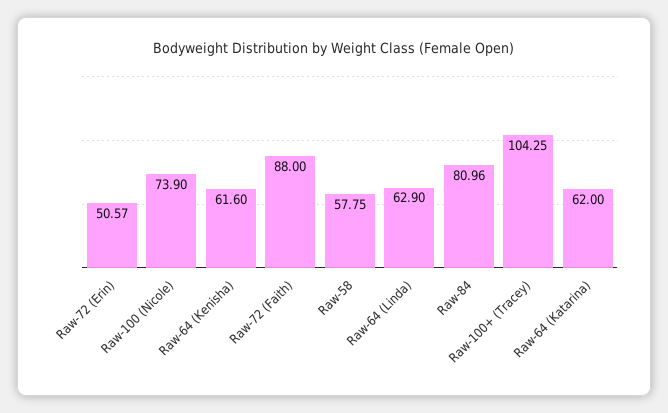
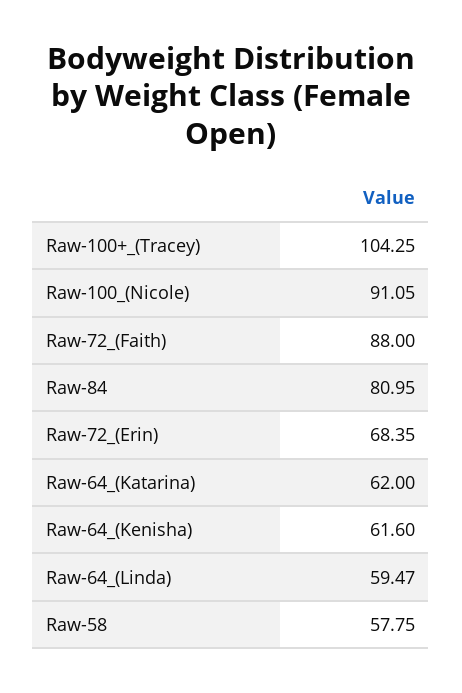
  {
-   "Raw-72 (Erin)": 50.57,
+   "Raw-72 (Erin)": 68.35,
-   "Raw-100 (Nicole)": 73.9,
+   "Raw-100 (Nicole)": 91.05,
    "Raw-64 (Kenisha)": 61.6,
    "Raw-72 (Faith)": 88,
    "Raw-58": 57.75,
-   "Raw-64 (Linda)": 62.9,
+   "Raw-64 (Linda)": 59.47,
-   "Raw-84": 80.96,
+   "Raw-84": 80.95,
    "Raw-100+ (Tracey)": 104.25,
    "Raw-64 (Katarina)": 62
  }

